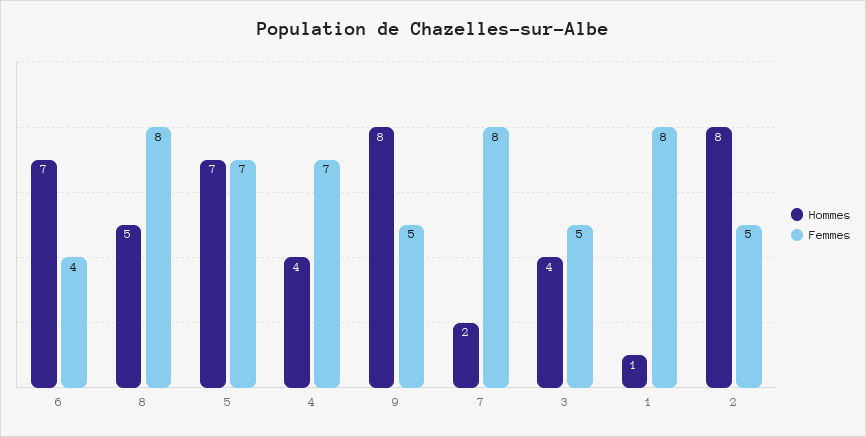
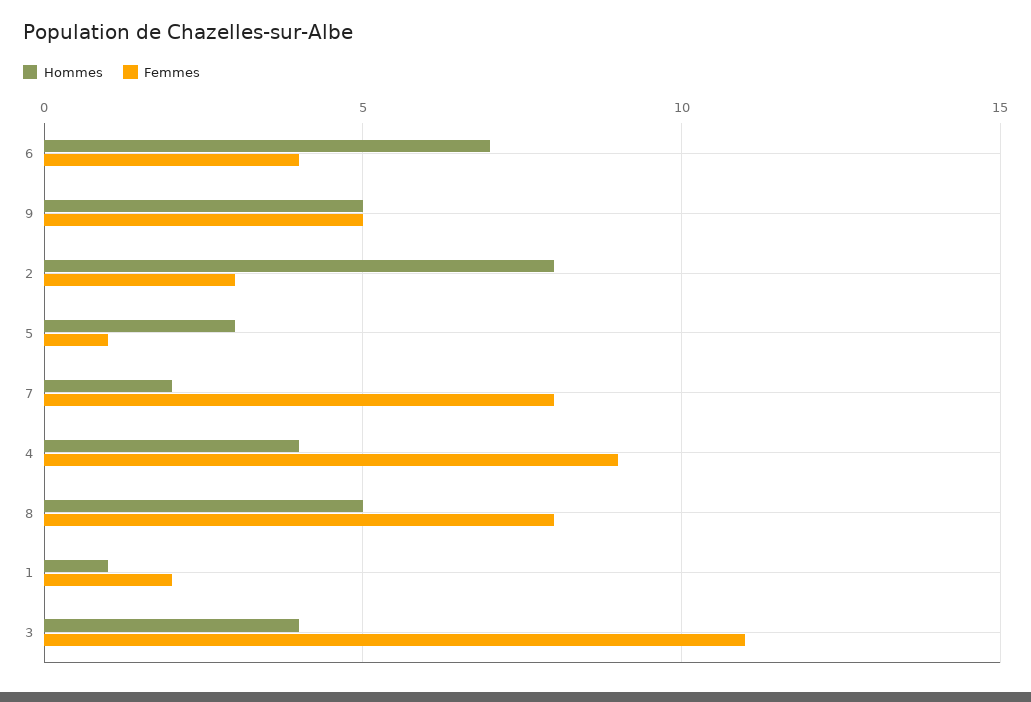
  {
    "Hommes": {
      "6": 7,
      "8": 5,
-     "5": 7,
+     "5": 3,
      "4": 4,
-     "9": 8,
+     "9": 5,
      "7": 2,
      "3": 4,
      "1": 1,
      "2": 8
    },
    "Femmes": {
      "6": 4,
      "8": 8,
-     "5": 7,
+     "5": 1,
-     "4": 7,
+     "4": 9,
      "9": 5,
      "7": 8,
-     "3": 5,
+     "3": 11,
-     "1": 8,
+     "1": 2,
-     "2": 5
+     "2": 3
    }
  }

